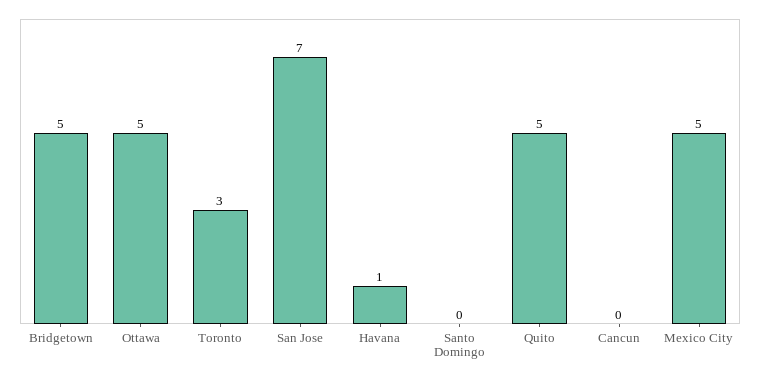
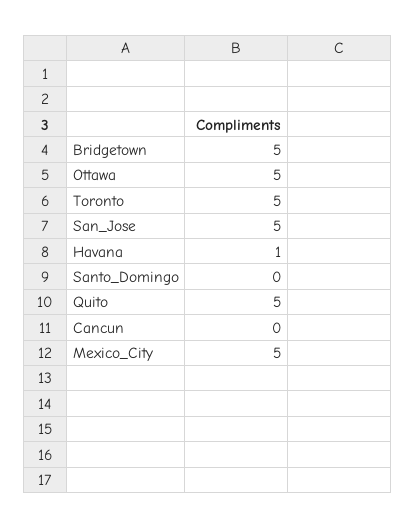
  {
    "Bridgetown": 5,
    "Ottawa": 5,
-   "Toronto": 3,
+   "Toronto": 5,
-   "San Jose": 7,
+   "San Jose": 5,
    "Havana": 1,
    "Santo Domingo": 0,
    "Quito": 5,
    "Cancun": 0,
    "Mexico City": 5
  }

